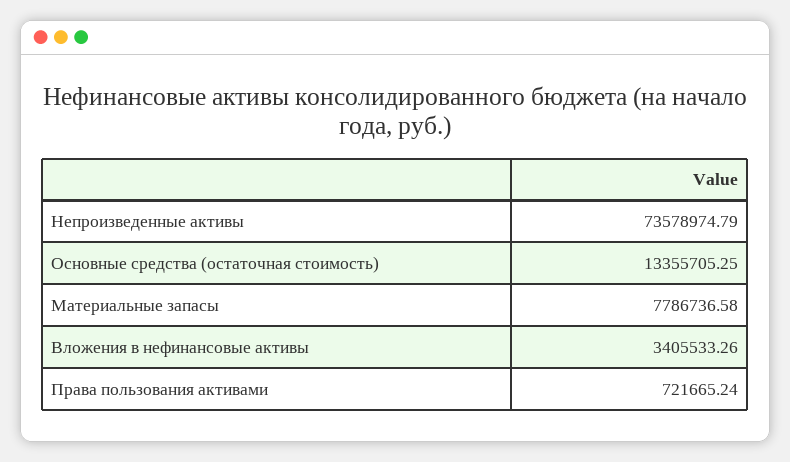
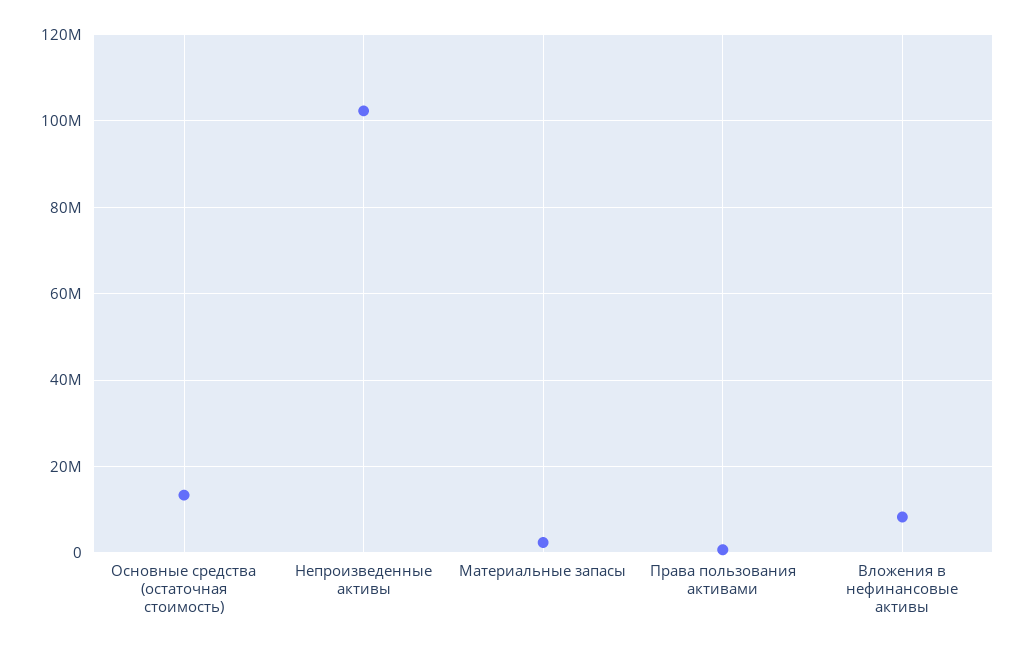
  {
-   "Непроизведенные активы": 73578974.79,
+   "Непроизведенные активы": 102000000,
    "Основные средства (остаточная стоимость)": 13355705.25,
-   "Материальные запасы": 7786736.58,
+   "Материальные запасы": 2000000,
-   "Вложения в нефинансовые активы": 3405533.26,
+   "Вложения в нефинансовые активы": 8000000,
    "Права пользования активами": 721665.24
  }

